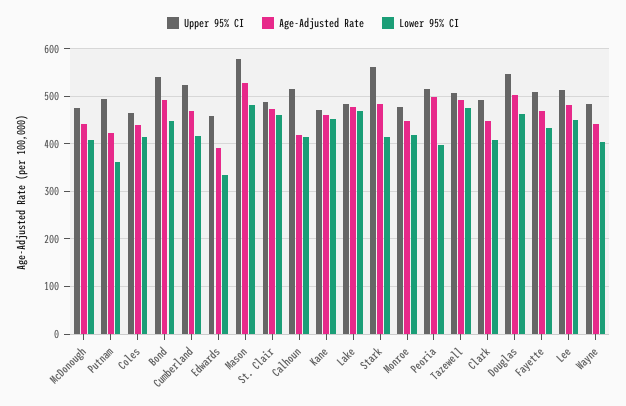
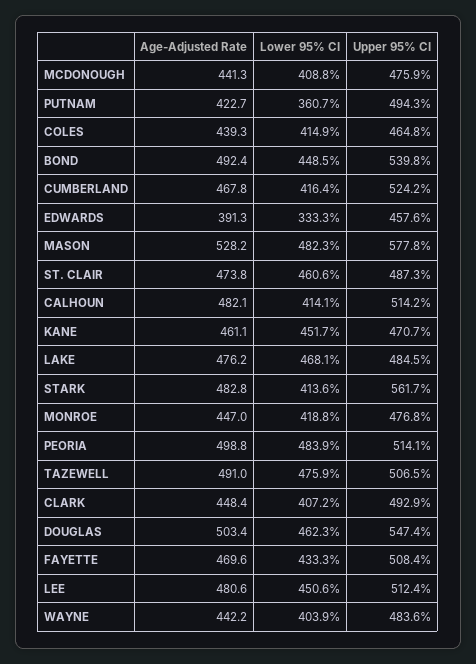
  {
    "Upper 95% CI": {
      "McDonough": 475.9,
      "Putnam": 494.3,
      "Coles": 464.8,
      "Bond": 539.8,
      "Cumberland": 524.2,
      "Edwards": 457.6,
      "Mason": 577.8,
      "St. Clair": 487.3,
      "Calhoun": 514.2,
      "Kane": 470.7,
      "Lake": 484.5,
      "Stark": 561.7,
      "Monroe": 476.8,
      "Peoria": 514.1,
      "Tazewell": 506.5,
      "Clark": 492.9,
      "Douglas": 547.4,
      "Fayette": 508.4,
      "Lee": 512.4,
      "Wayne": 483.6
    },
    "Age-Adjusted Rate": {
      "McDonough": 441.3,
      "Putnam": 422.7,
      "Coles": 439.3,
      "Bond": 492.4,
      "Cumberland": 467.8,
      "Edwards": 391.3,
      "Mason": 528.2,
      "St. Clair": 473.8,
-     "Calhoun": 420,
+     "Calhoun": 482.1,
      "Kane": 461.1,
      "Lake": 476.2,
      "Stark": 482.8,
      "Monroe": 447,
      "Peoria": 498.8,
      "Tazewell": 491,
      "Clark": 448.4,
      "Douglas": 503.4,
      "Fayette": 469.6,
      "Lee": 480.6,
      "Wayne": 442.2
    },
    "Lower 95% CI": {
      "McDonough": 408.8,
      "Putnam": 360.7,
      "Coles": 414.9,
      "Bond": 448.5,
      "Cumberland": 416.4,
      "Edwards": 333.3,
      "Mason": 482.3,
      "St. Clair": 460.6,
      "Calhoun": 414.1,
      "Kane": 451.7,
      "Lake": 468.1,
      "Stark": 413.6,
      "Monroe": 418.8,
-     "Peoria": 400,
+     "Peoria": 483.9,
      "Tazewell": 475.9,
      "Clark": 407.2,
      "Douglas": 462.3,
      "Fayette": 433.3,
      "Lee": 450.6,
      "Wayne": 403.9
    }
  }

